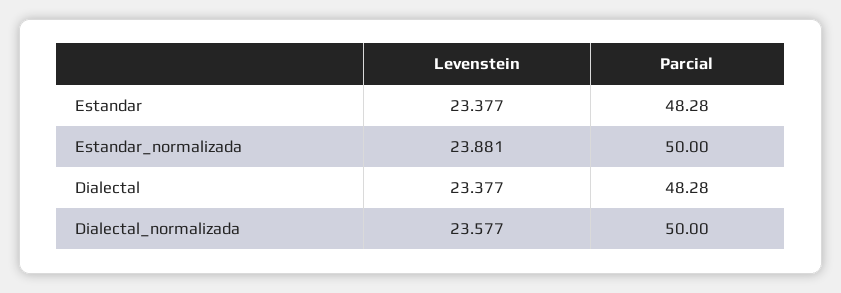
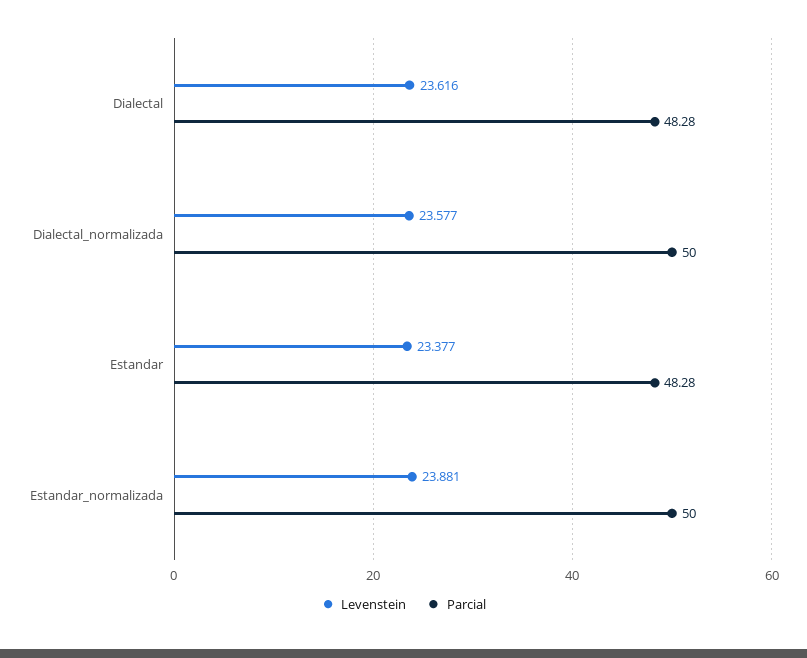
  {
    "Levenstein": {
      "Estandar": 23.377,
      "Estandar_normalizada": 23.881,
-     "Dialectal": 23.377,
+     "Dialectal": 23.616,
      "Dialectal_normalizada": 23.577
    },
    "Parcial": {
      "Estandar": 48.28,
      "Estandar_normalizada": 50,
      "Dialectal": 48.28,
      "Dialectal_normalizada": 50
    }
  }

